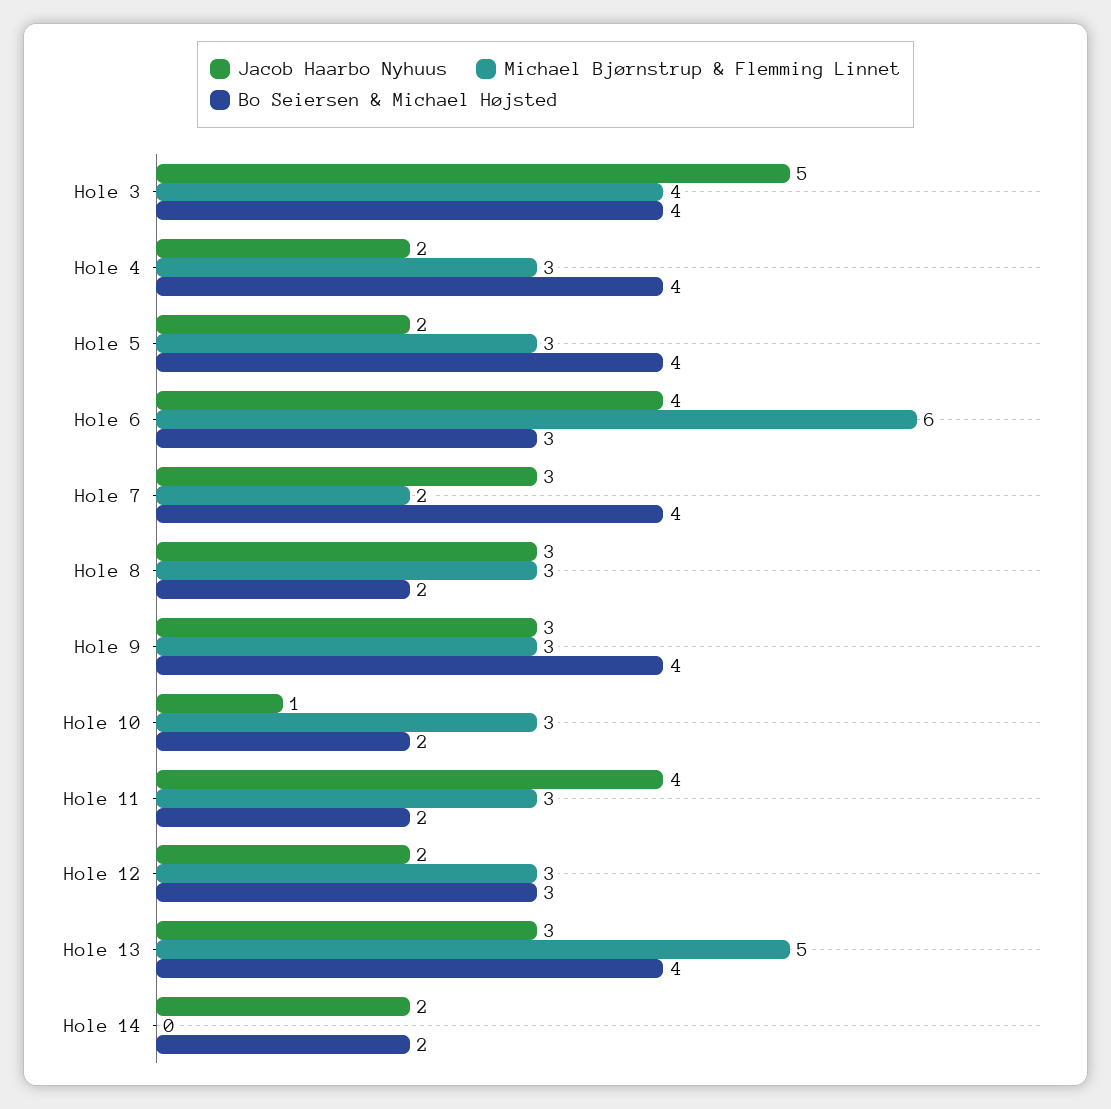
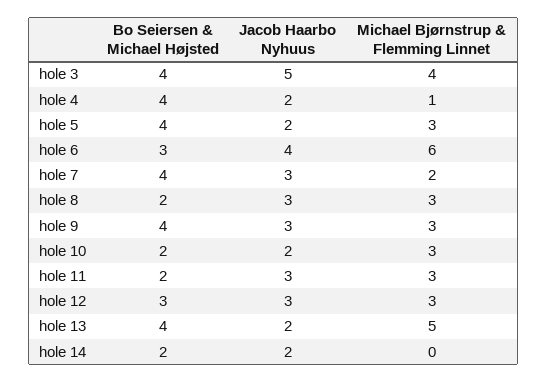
  {
    "Jacob Haarbo Nyhuus": {
      "Hole 3": 5,
      "Hole 4": 2,
      "Hole 5": 2,
      "Hole 6": 4,
      "Hole 7": 3,
      "Hole 8": 3,
      "Hole 9": 3,
-     "Hole 10": 1,
+     "Hole 10": 2,
-     "Hole 11": 4,
+     "Hole 11": 3,
-     "Hole 12": 2,
+     "Hole 12": 3,
-     "Hole 13": 3,
+     "Hole 13": 2,
      "Hole 14": 2
    },
    "Michael Bjørnstrup & Flemming Linnet": {
      "Hole 3": 4,
-     "Hole 4": 3,
+     "Hole 4": 1,
      "Hole 5": 3,
      "Hole 6": 6,
      "Hole 7": 2,
      "Hole 8": 3,
      "Hole 9": 3,
      "Hole 10": 3,
      "Hole 11": 3,
      "Hole 12": 3,
      "Hole 13": 5,
      "Hole 14": 0
    },
    "Bo Seiersen & Michael Højsted": {
      "Hole 3": 4,
      "Hole 4": 4,
      "Hole 5": 4,
      "Hole 6": 3,
      "Hole 7": 4,
      "Hole 8": 2,
      "Hole 9": 4,
      "Hole 10": 2,
      "Hole 11": 2,
      "Hole 12": 3,
      "Hole 13": 4,
      "Hole 14": 2
    }
  }

